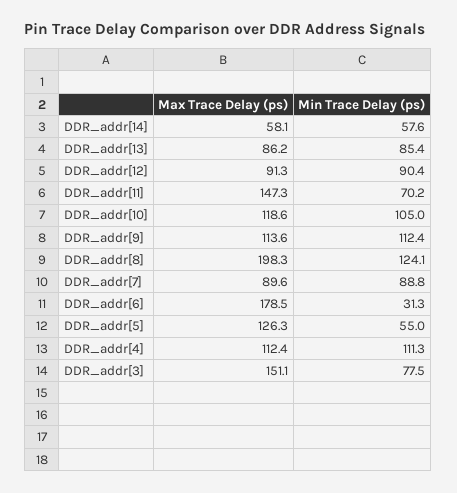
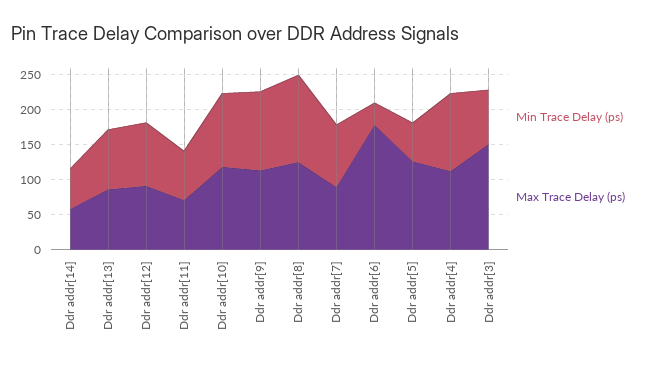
  {
    "Max Trace Delay (ps)": {
      "DDR_addr[14]": 58.1,
      "DDR_addr[13]": 86.2,
      "DDR_addr[12]": 91.3,
-     "DDR_addr[11]": 147.3,
+     "DDR_addr[11]": 75,
      "DDR_addr[10]": 118.6,
      "DDR_addr[9]": 113.6,
-     "DDR_addr[8]": 198.3,
+     "DDR_addr[8]": 125,
      "DDR_addr[7]": 89.6,
      "DDR_addr[6]": 178.5,
      "DDR_addr[5]": 126.3,
      "DDR_addr[4]": 112.4,
      "DDR_addr[3]": 151.1
    },
    "Min Trace Delay (ps)": {
      "DDR_addr[14]": 57.6,
      "DDR_addr[13]": 85.4,
      "DDR_addr[12]": 90.4,
      "DDR_addr[11]": 70.2,
      "DDR_addr[10]": 105,
      "DDR_addr[9]": 112.4,
      "DDR_addr[8]": 124.1,
      "DDR_addr[7]": 88.8,
      "DDR_addr[6]": 31.3,
      "DDR_addr[5]": 55,
      "DDR_addr[4]": 111.3,
      "DDR_addr[3]": 77.5
    }
  }

